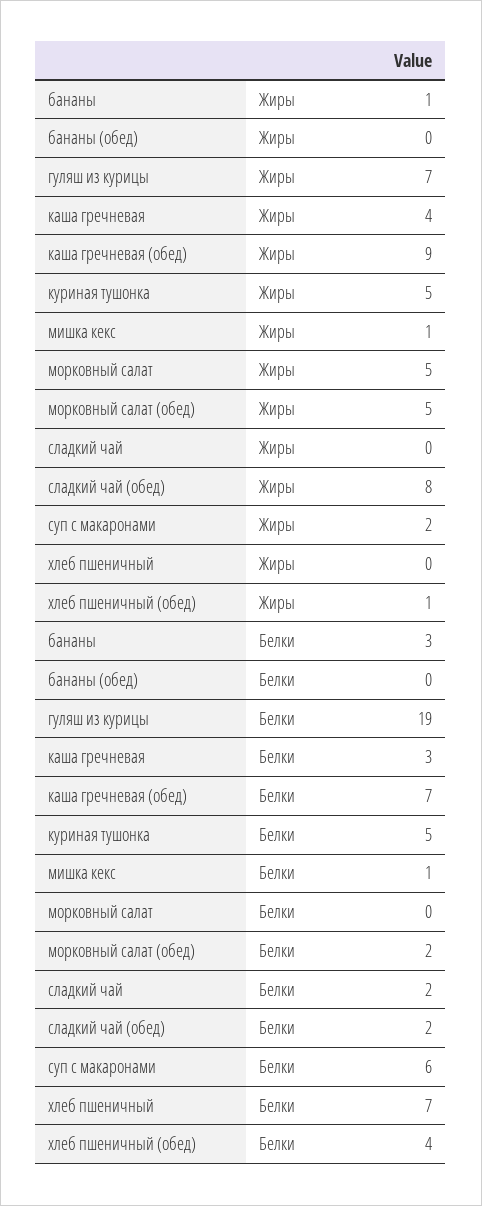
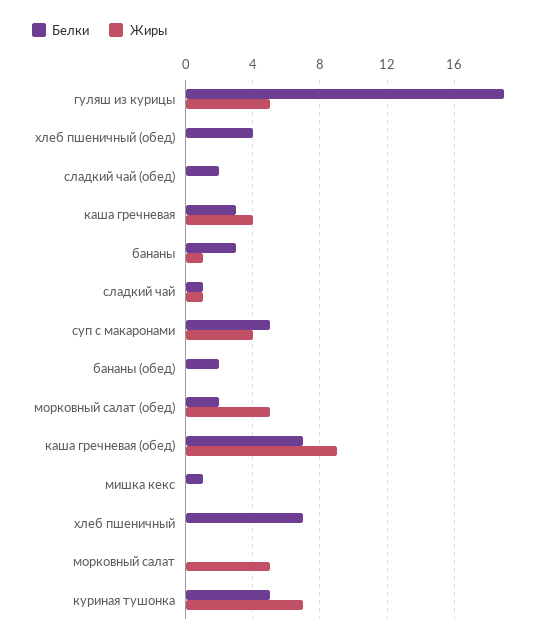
  {
    "Жиры": {
      "бананы": 1,
      "бананы (обед)": 0,
-     "гуляш из курицы": 7,
+     "гуляш из курицы": 5,
      "каша гречневая": 4,
      "каша гречневая (обед)": 9,
-     "куриная тушонка": 5,
+     "куриная тушонка": 7,
-     "мишка кекс": 1,
+     "мишка кекс": 0,
      "морковный салат": 5,
      "морковный салат (обед)": 5,
-     "сладкий чай": 0,
+     "сладкий чай": 1,
-     "сладкий чай (обед)": 8,
+     "сладкий чай (обед)": 0,
-     "суп с макаронами": 2,
+     "суп с макаронами": 4,
      "хлеб пшеничный": 0,
-     "хлеб пшеничный (обед)": 1
+     "хлеб пшеничный (обед)": 0
    },
    "Белки": {
      "бананы": 3,
-     "бананы (обед)": 0,
+     "бананы (обед)": 2,
      "гуляш из курицы": 19,
      "каша гречневая": 3,
      "каша гречневая (обед)": 7,
      "куриная тушонка": 5,
      "мишка кекс": 1,
      "морковный салат": 0,
      "морковный салат (обед)": 2,
-     "сладкий чай": 2,
+     "сладкий чай": 1,
      "сладкий чай (обед)": 2,
-     "суп с макаронами": 6,
+     "суп с макаронами": 5,
      "хлеб пшеничный": 7,
      "хлеб пшеничный (обед)": 4
    }
  }

